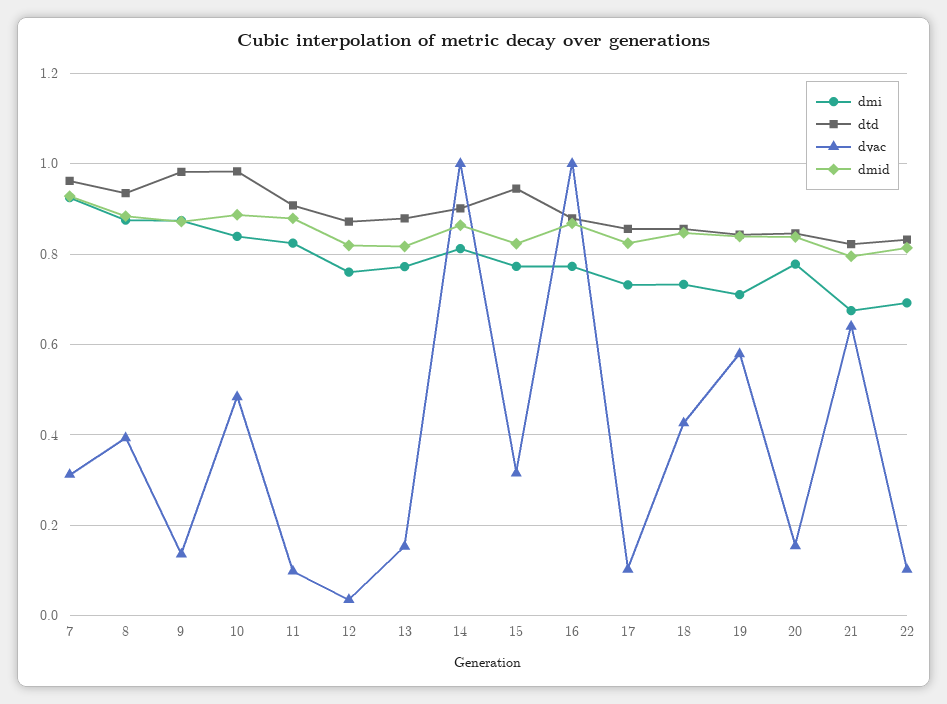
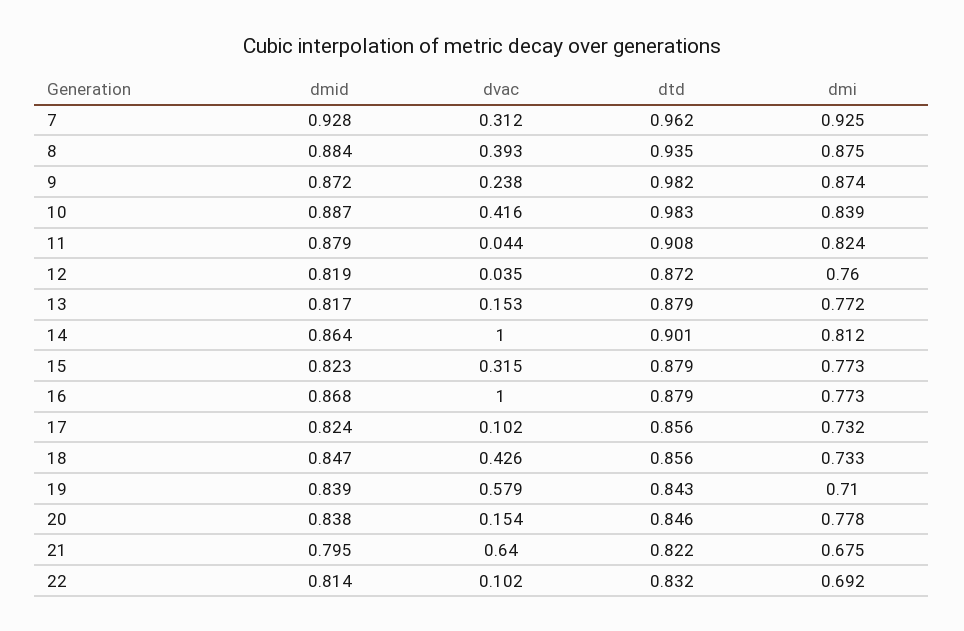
  {
    "dmi": {
      "7": 0.925,
      "8": 0.875,
      "9": 0.874,
      "10": 0.839,
      "11": 0.824,
      "12": 0.76,
      "13": 0.772,
      "14": 0.812,
      "15": 0.773,
      "16": 0.773,
      "17": 0.732,
      "18": 0.733,
      "19": 0.71,
      "20": 0.778,
      "21": 0.675,
      "22": 0.692
    },
    "dtd": {
      "7": 0.962,
      "8": 0.935,
      "9": 0.982,
      "10": 0.983,
      "11": 0.908,
      "12": 0.872,
      "13": 0.879,
      "14": 0.901,
-     "15": 0.94,
+     "15": 0.879,
      "16": 0.879,
      "17": 0.856,
      "18": 0.856,
      "19": 0.843,
      "20": 0.846,
      "21": 0.822,
      "22": 0.832
    },
    "dvac": {
      "7": 0.312,
      "8": 0.393,
-     "9": 0.14,
+     "9": 0.238,
-     "10": 0.48,
+     "10": 0.416,
-     "11": 0.1,
+     "11": 0.044,
      "12": 0.035,
      "13": 0.153,
      "14": 1,
      "15": 0.315,
      "16": 1,
      "17": 0.102,
      "18": 0.426,
      "19": 0.579,
      "20": 0.154,
      "21": 0.64,
      "22": 0.102
    },
    "dmid": {
      "7": 0.928,
      "8": 0.884,
      "9": 0.872,
      "10": 0.887,
      "11": 0.879,
      "12": 0.819,
      "13": 0.817,
      "14": 0.864,
      "15": 0.823,
      "16": 0.868,
      "17": 0.824,
      "18": 0.847,
      "19": 0.839,
      "20": 0.838,
      "21": 0.795,
      "22": 0.814
    }
  }

